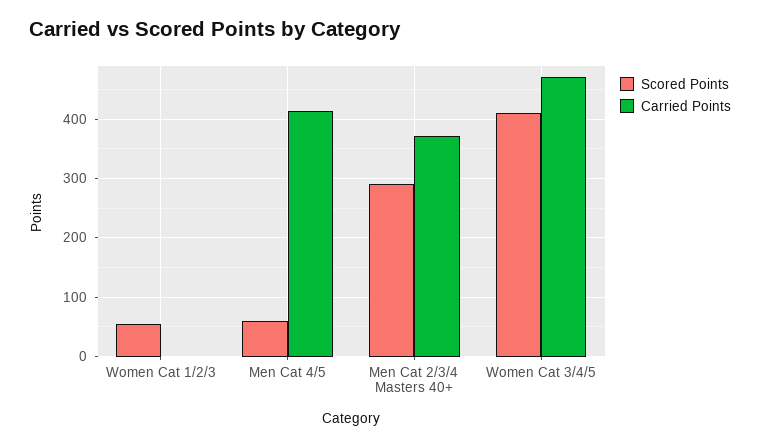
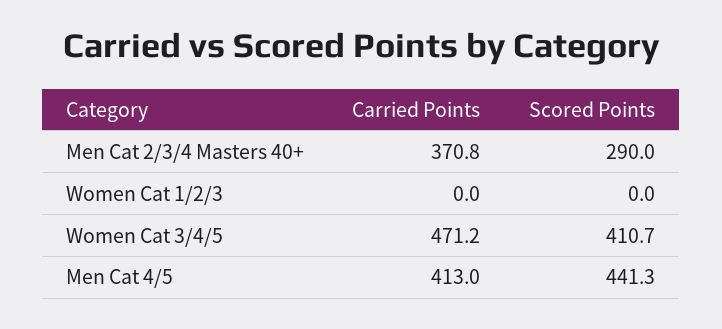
  {
    "Scored Points": {
-     "Women Cat 1/2/3": 60,
+     "Women Cat 1/2/3": 0,
-     "Men Cat 4/5": 60,
+     "Men Cat 4/5": 441.3,
      "Men Cat 2/3/4 Masters 40+": 290,
      "Women Cat 3/4/5": 410.7
    },
    "Carried Points": {
      "Women Cat 1/2/3": 0,
      "Men Cat 4/5": 413,
      "Men Cat 2/3/4 Masters 40+": 370.8,
      "Women Cat 3/4/5": 471.2
    }
  }

